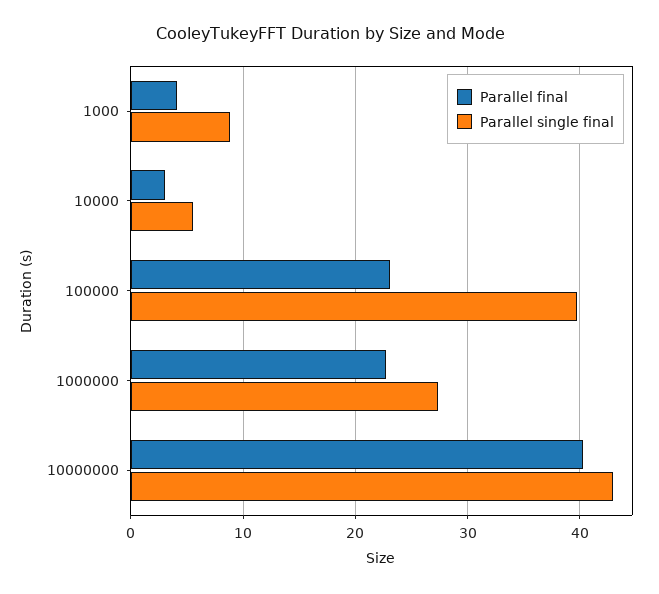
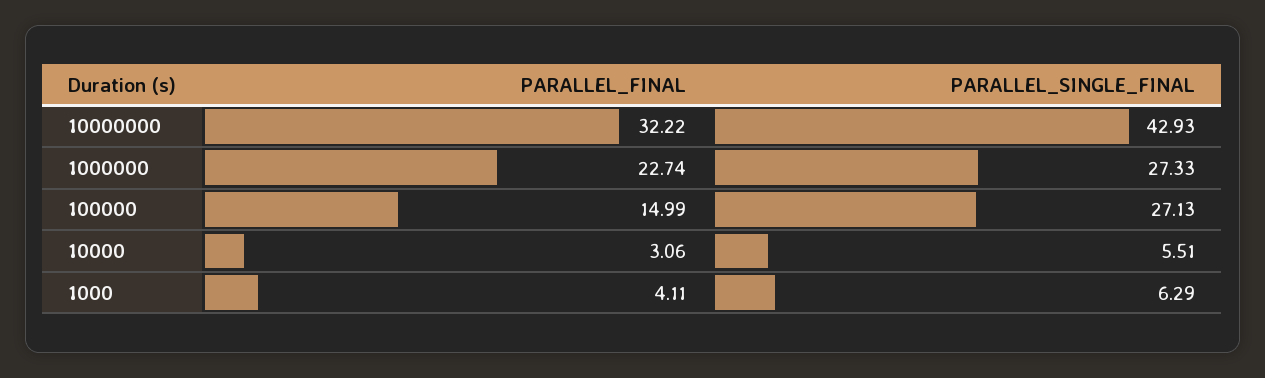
  {
    "Parallel final": {
      "1000": 4.11,
      "10000": 3.06,
-     "100000": 23,
+     "100000": 14.99,
      "1000000": 22.74,
-     "10000000": 40
+     "10000000": 32.22
    },
    "Parallel single final": {
-     "1000": 9,
+     "1000": 6.29,
      "10000": 5.51,
-     "100000": 40,
+     "100000": 27.13,
      "1000000": 27.33,
      "10000000": 42.93
    }
  }

